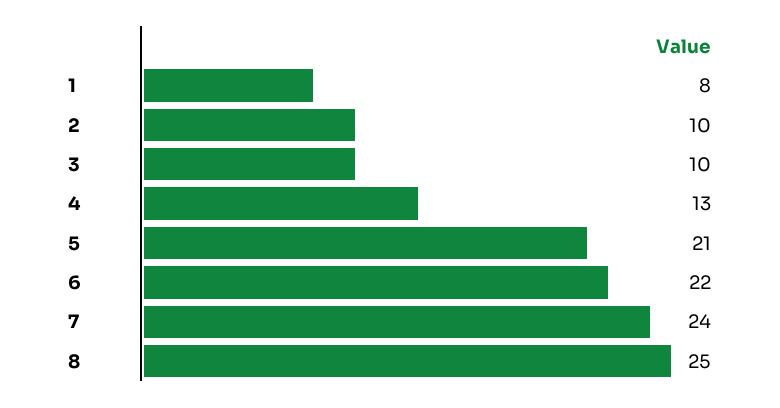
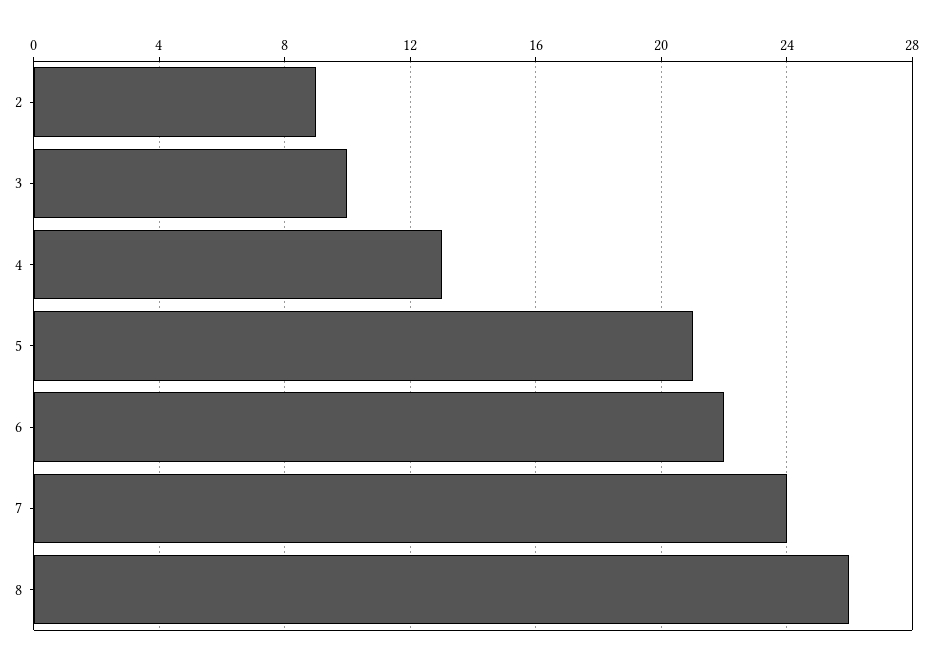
  {
-   "1": 8,
-   "2": 10,
+   "2": 9,
    "3": 10,
    "4": 13,
    "5": 21,
    "6": 22,
    "7": 24,
-   "8": 25
+   "8": 26
  }

